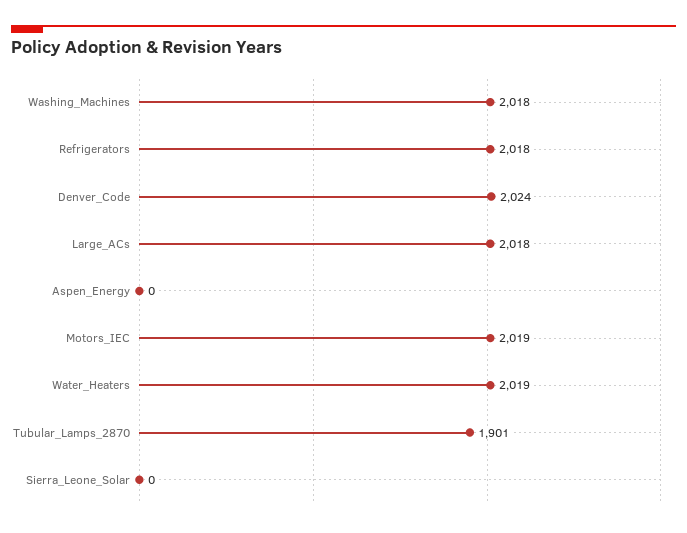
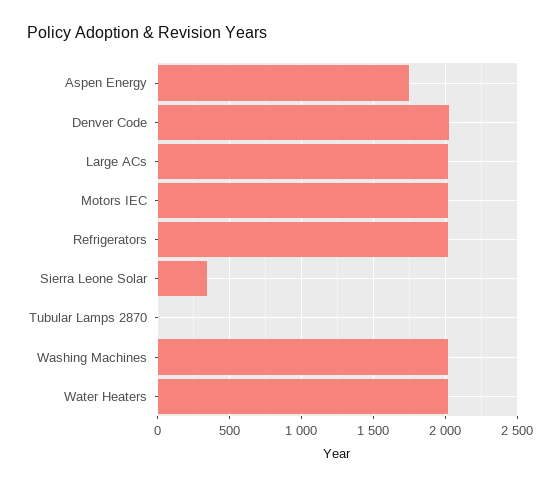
  {
    "Washing_Machines": 2018,
    "Refrigerators": 2018,
    "Denver_Code": 2024,
    "Large_ACs": 2018,
-   "Aspen_Energy": 0,
+   "Aspen_Energy": 1750,
    "Motors_IEC": 2019,
    "Water_Heaters": 2019,
-   "Tubular_Lamps_2870": 1901,
+   "Tubular_Lamps_2870": 0,
-   "Sierra_Leone_Solar": 0
+   "Sierra_Leone_Solar": 350
  }

